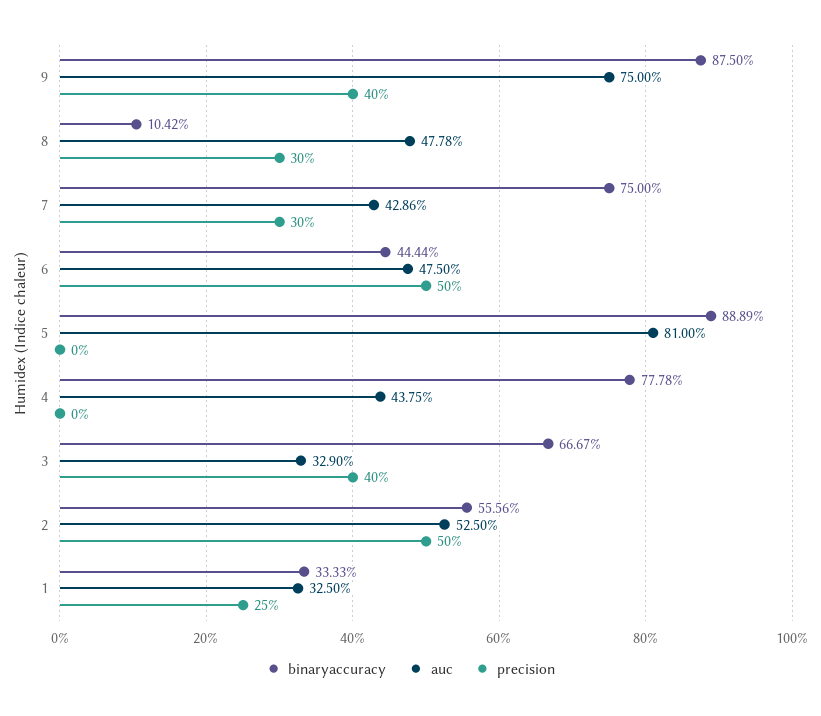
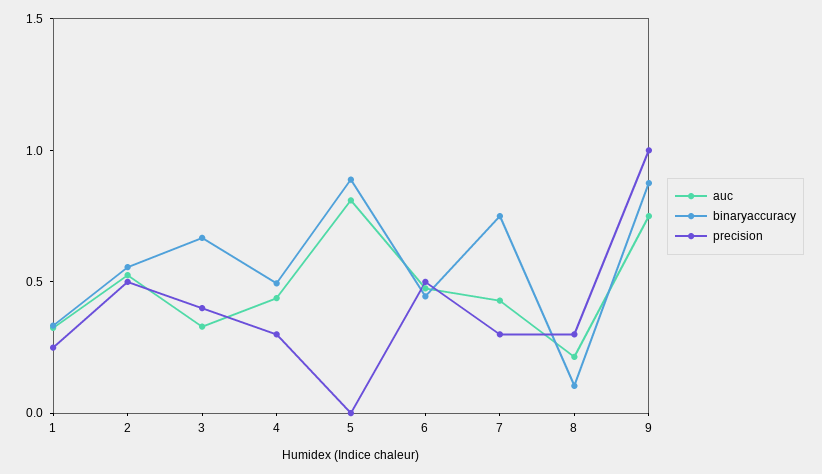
  {
    "binaryaccuracy": {
      "9": 0.875,
      "8": 0.1042,
      "7": 0.75,
      "6": 0.4444,
      "5": 0.8889,
-     "4": 0.7778,
+     "4": 0.5,
      "3": 0.6667,
      "2": 0.5556,
      "1": 0.3333
    },
    "auc": {
      "9": 0.75,
-     "8": 0.4778,
+     "8": 0.2,
      "7": 0.4286,
      "6": 0.475,
      "5": 0.81,
      "4": 0.4375,
      "3": 0.329,
      "2": 0.525,
      "1": 0.325
    },
    "precision": {
-     "9": 0.4,
+     "9": 1,
      "8": 0.3,
      "7": 0.3,
      "6": 0.5,
      "5": 0,
-     "4": 0,
+     "4": 0.3,
      "3": 0.4,
      "2": 0.5,
      "1": 0.25
    }
  }

